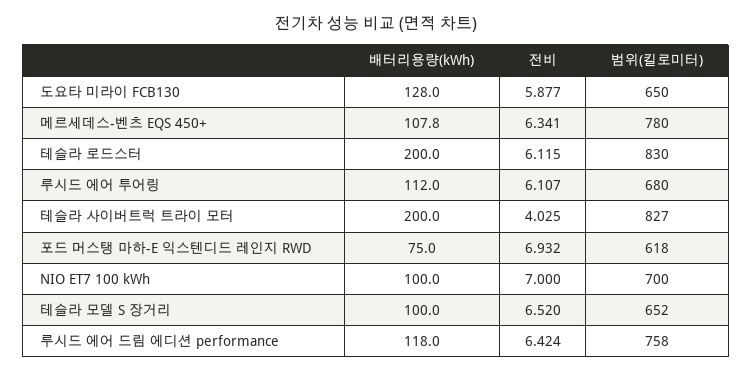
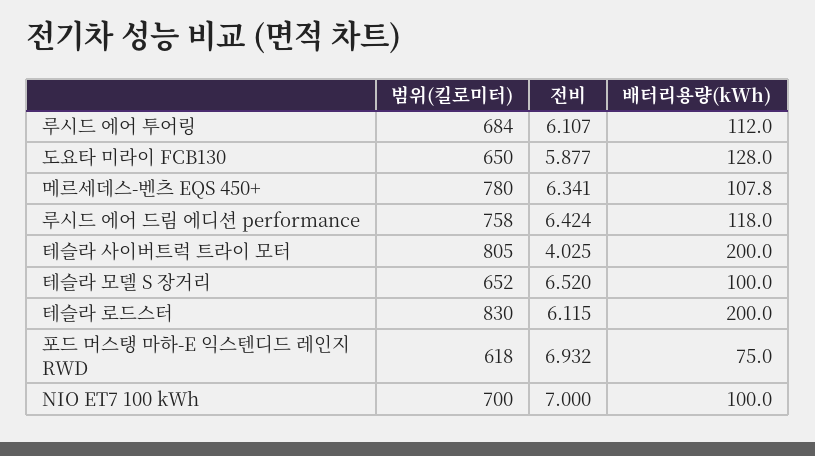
  {
    "배터리용량(kWh)": {
      "도요타 미라이 FCB130": 128,
      "메르세데스-벤츠 EQS 450+": 107.8,
      "테슬라 로드스터": 200,
      "루시드 에어 투어링": 112,
      "테슬라 사이버트럭 트라이 모터": 200,
      "포드 머스탱 마하-E 익스텐디드 레인지 RWD": 75,
      "NIO ET7 100 kWh": 100,
      "테슬라 모델 S 장거리": 100,
      "루시드 에어 드림 에디션 performance": 118
    },
    "전비": {
      "도요타 미라이 FCB130": 5.877,
      "메르세데스-벤츠 EQS 450+": 6.341,
      "테슬라 로드스터": 6.115,
      "루시드 에어 투어링": 6.107,
      "테슬라 사이버트럭 트라이 모터": 4.025,
      "포드 머스탱 마하-E 익스텐디드 레인지 RWD": 6.932,
      "NIO ET7 100 kWh": 7,
      "테슬라 모델 S 장거리": 6.52,
      "루시드 에어 드림 에디션 performance": 6.424
    },
    "범위(킬로미터)": {
      "도요타 미라이 FCB130": 650,
      "메르세데스-벤츠 EQS 450+": 780,
      "테슬라 로드스터": 830,
-     "루시드 에어 투어링": 680,
+     "루시드 에어 투어링": 684,
-     "테슬라 사이버트럭 트라이 모터": 827,
+     "테슬라 사이버트럭 트라이 모터": 805,
      "포드 머스탱 마하-E 익스텐디드 레인지 RWD": 618,
      "NIO ET7 100 kWh": 700,
      "테슬라 모델 S 장거리": 652,
      "루시드 에어 드림 에디션 performance": 758
    }
  }

